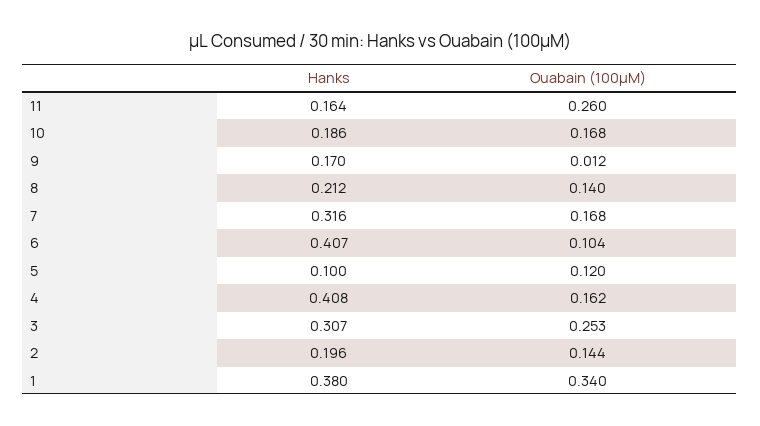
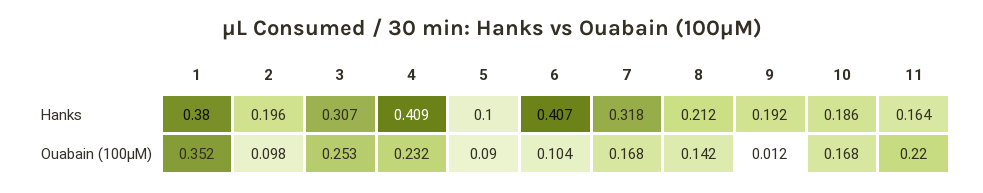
  {
    "Hanks": {
      "11": 0.164,
      "10": 0.186,
-     "9": 0.17,
+     "9": 0.192,
      "8": 0.212,
-     "7": 0.316,
+     "7": 0.318,
      "6": 0.407,
      "5": 0.1,
-     "4": 0.408,
+     "4": 0.409,
      "3": 0.307,
      "2": 0.196,
      "1": 0.38
    },
    "Ouabain (100µM)": {
-     "11": 0.26,
+     "11": 0.22,
      "10": 0.168,
      "9": 0.012,
-     "8": 0.14,
+     "8": 0.142,
      "7": 0.168,
      "6": 0.104,
-     "5": 0.12,
+     "5": 0.09,
-     "4": 0.162,
+     "4": 0.232,
      "3": 0.253,
-     "2": 0.144,
+     "2": 0.098,
-     "1": 0.34
+     "1": 0.352
    }
  }

